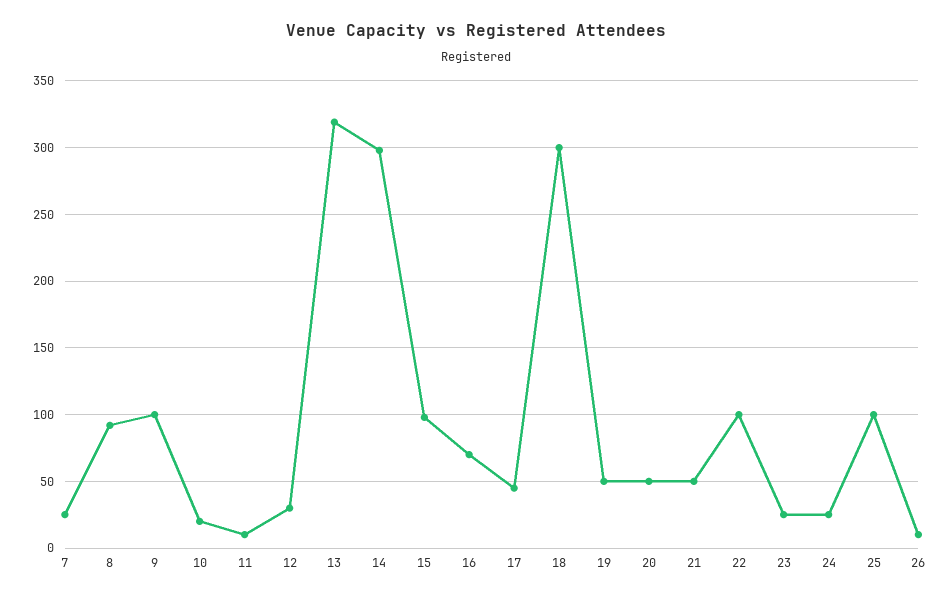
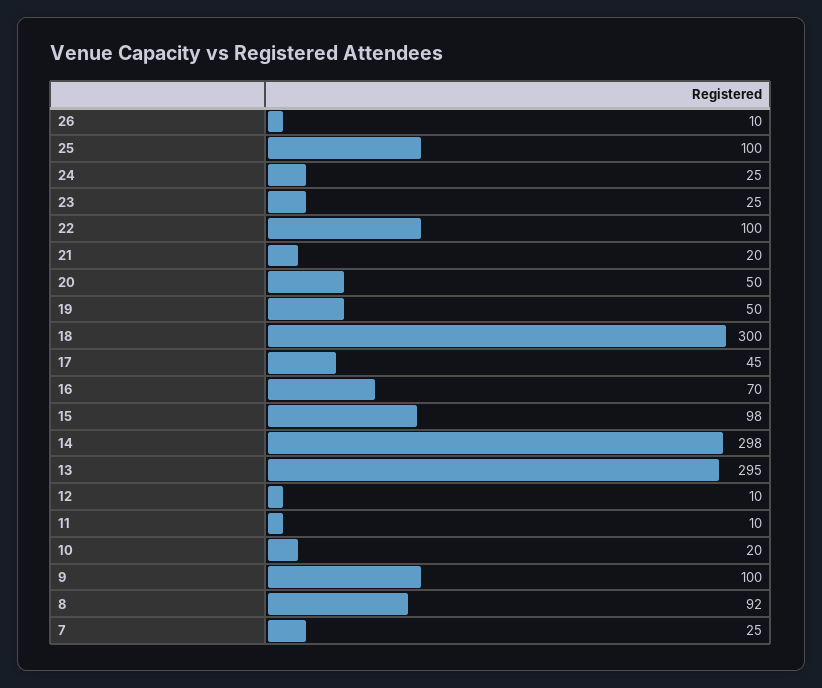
  {
    "7": 25,
    "8": 92,
    "9": 100,
    "10": 20,
    "11": 10,
-   "12": 30,
+   "12": 10,
-   "13": 320,
+   "13": 295,
    "14": 298,
    "15": 98,
    "16": 70,
    "17": 45,
    "18": 300,
    "19": 50,
    "20": 50,
-   "21": 50,
+   "21": 20,
    "22": 100,
    "23": 25,
    "24": 25,
    "25": 100,
    "26": 10
  }

